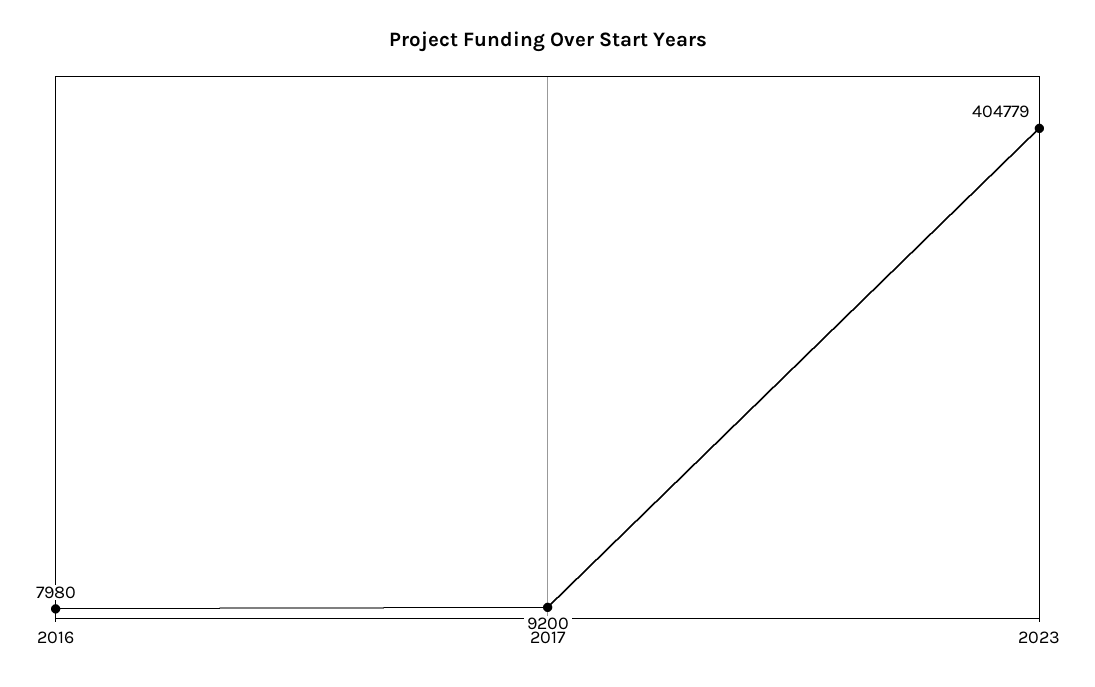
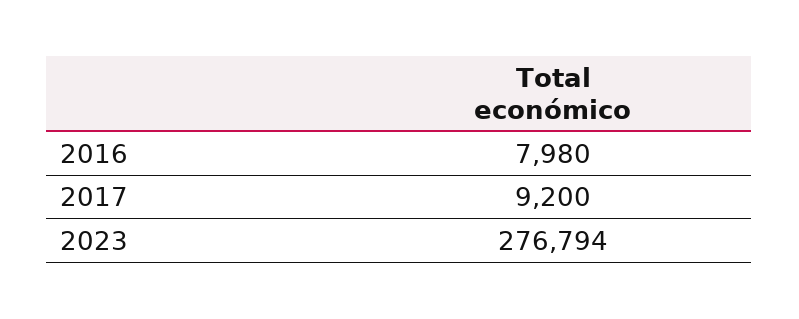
  {
    "2016": 7980,
    "2017": 9200,
-   "2023": 404779
+   "2023": 276794
  }

